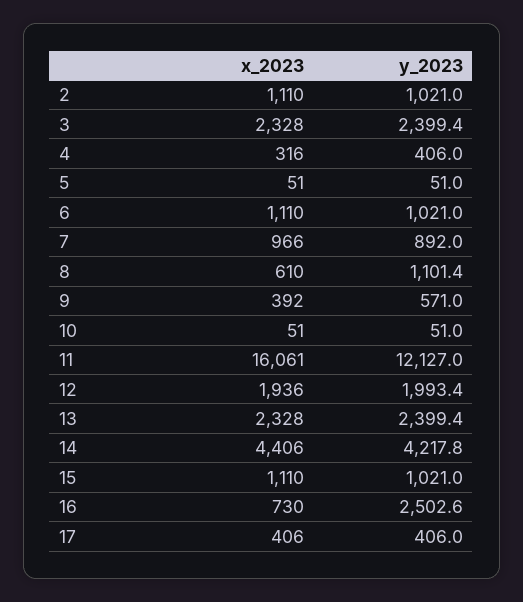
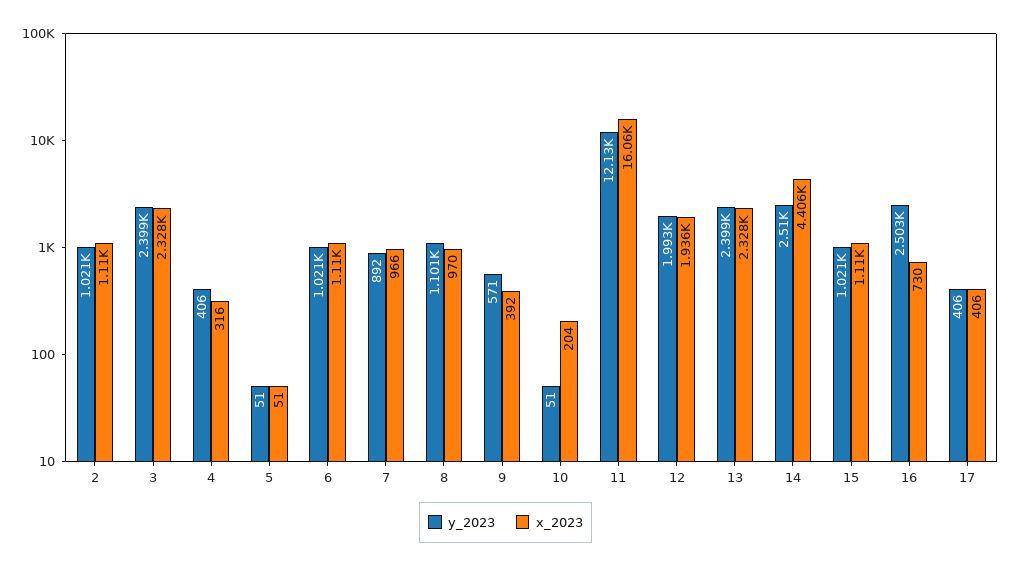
  {
    "x_2023": {
      "2": 1110,
      "3": 2328,
      "4": 316,
      "5": 51,
      "6": 1110,
      "7": 966,
-     "8": 610,
+     "8": 970,
      "9": 392,
-     "10": 51,
+     "10": 204,
      "11": 16061,
      "12": 1936,
      "13": 2328,
      "14": 4406,
      "15": 1110,
      "16": 730,
      "17": 406
    },
    "y_2023": {
      "2": 1021,
      "3": 2399.4,
      "4": 406,
      "5": 51,
      "6": 1021,
      "7": 892,
      "8": 1101.4,
      "9": 571,
      "10": 51,
      "11": 12127,
      "12": 1993.4,
      "13": 2399.4,
-     "14": 4217.8,
+     "14": 2510,
      "15": 1021,
      "16": 2502.6,
      "17": 406
    }
  }

